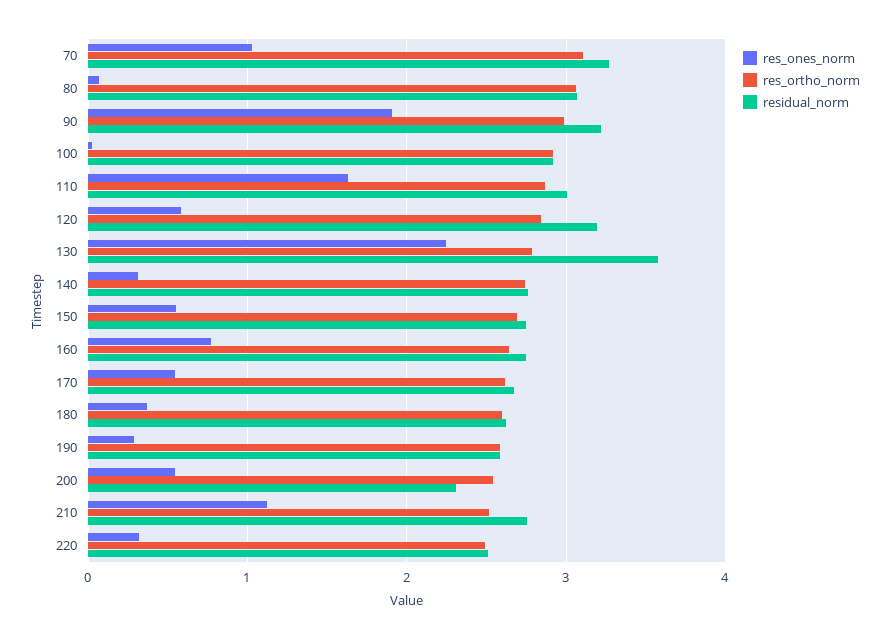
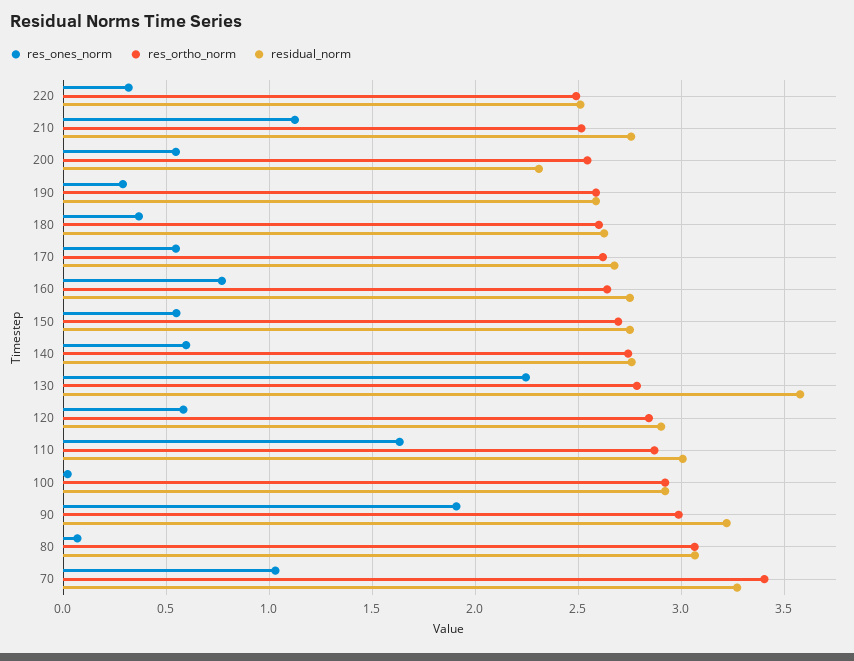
  {
    "res_ones_norm": {
      "70": 1.05,
      "80": 0.05,
      "90": 1.9,
      "100": 0,
      "110": 1.65,
      "120": 0.6,
      "130": 2.25,
-     "140": 0.3,
+     "140": 0.6,
      "150": 0.55,
      "160": 0.75,
      "170": 0.55,
      "180": 0.35,
      "190": 0.3,
      "200": 0.55,
      "210": 1.15,
      "220": 0.3
    },
    "res_ortho_norm": {
-     "70": 3.1,
+     "70": 3.4,
      "80": 3.05,
      "90": 3,
      "100": 2.9,
      "110": 2.85,
      "120": 2.85,
      "130": 2.8,
      "140": 2.75,
      "150": 2.7,
      "160": 2.65,
      "170": 2.6,
      "180": 2.6,
      "190": 2.6,
      "200": 2.55,
      "210": 2.5,
      "220": 2.5
    },
    "residual_norm": {
      "70": 3.25,
      "80": 3.05,
      "90": 3.2,
      "100": 2.9,
      "110": 3,
-     "120": 3.2,
+     "120": 2.9,
      "130": 3.6,
      "140": 2.75,
      "150": 2.75,
      "160": 2.75,
      "170": 2.7,
      "180": 2.65,
      "190": 2.6,
      "200": 2.3,
      "210": 2.75,
      "220": 2.5
    }
  }

